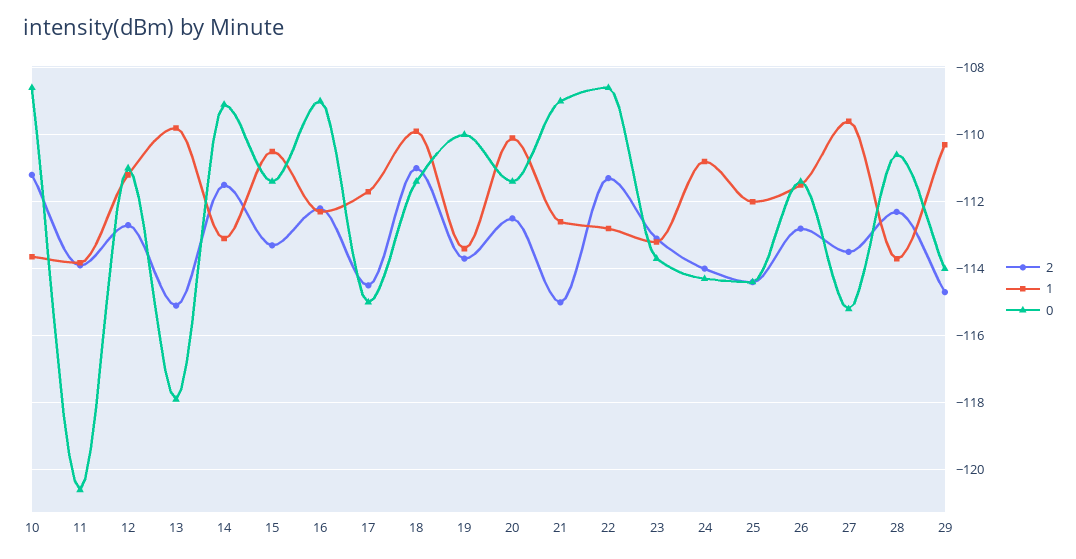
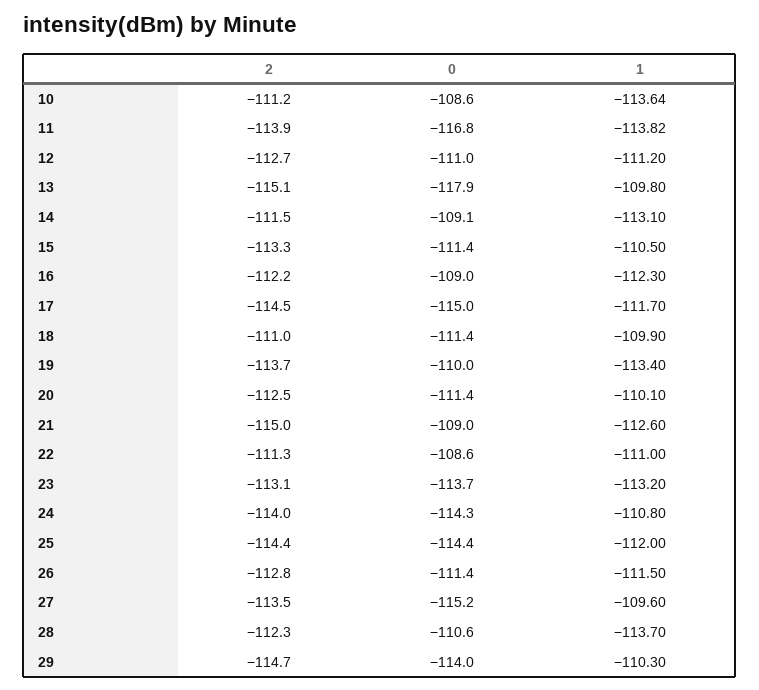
  {
    "2": {
      "10": -111.2,
      "11": -113.9,
      "12": -112.7,
      "13": -115.1,
      "14": -111.5,
      "15": -113.3,
      "16": -112.2,
      "17": -114.5,
      "18": -111,
      "19": -113.7,
      "20": -112.5,
      "21": -115,
      "22": -111.3,
      "23": -113.1,
      "24": -114,
      "25": -114.4,
      "26": -112.8,
      "27": -113.5,
      "28": -112.3,
      "29": -114.7
    },
    "1": {
      "10": -113.64,
      "11": -113.82,
      "12": -111.2,
      "13": -109.8,
      "14": -113.1,
      "15": -110.5,
      "16": -112.3,
      "17": -111.7,
      "18": -109.9,
      "19": -113.4,
      "20": -110.1,
      "21": -112.6,
-     "22": -112.8,
+     "22": -111,
      "23": -113.2,
      "24": -110.8,
      "25": -112,
      "26": -111.5,
      "27": -109.6,
      "28": -113.7,
      "29": -110.3
    },
    "0": {
      "10": -108.6,
-     "11": -120.6,
+     "11": -116.8,
      "12": -111,
      "13": -117.9,
      "14": -109.1,
      "15": -111.4,
      "16": -109,
      "17": -115,
      "18": -111.4,
      "19": -110,
      "20": -111.4,
      "21": -109,
      "22": -108.6,
      "23": -113.7,
      "24": -114.3,
      "25": -114.4,
      "26": -111.4,
      "27": -115.2,
      "28": -110.6,
      "29": -114
    }
  }

